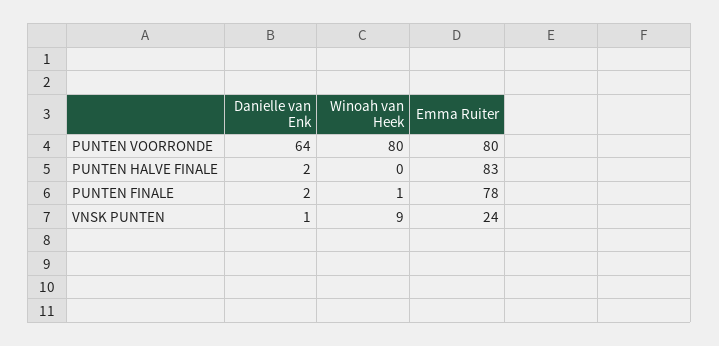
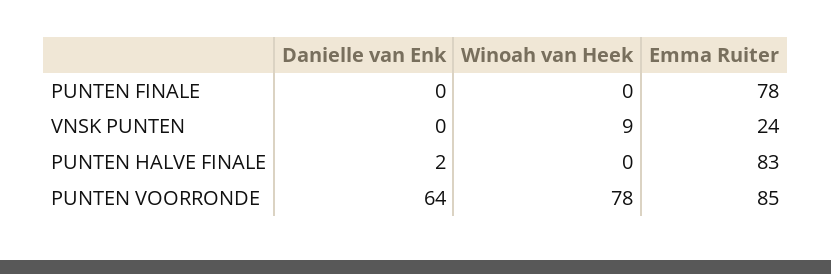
  {
    "Danielle van Enk": {
      "PUNTEN VOORRONDE": 64,
      "PUNTEN HALVE FINALE": 2,
-     "PUNTEN FINALE": 2,
+     "PUNTEN FINALE": 0,
-     "VNSK PUNTEN": 1
+     "VNSK PUNTEN": 0
    },
    "Winoah van Heek": {
-     "PUNTEN VOORRONDE": 80,
+     "PUNTEN VOORRONDE": 78,
      "PUNTEN HALVE FINALE": 0,
-     "PUNTEN FINALE": 1,
+     "PUNTEN FINALE": 0,
      "VNSK PUNTEN": 9
    },
    "Emma Ruiter": {
-     "PUNTEN VOORRONDE": 80,
+     "PUNTEN VOORRONDE": 85,
      "PUNTEN HALVE FINALE": 83,
      "PUNTEN FINALE": 78,
      "VNSK PUNTEN": 24
    }
  }

